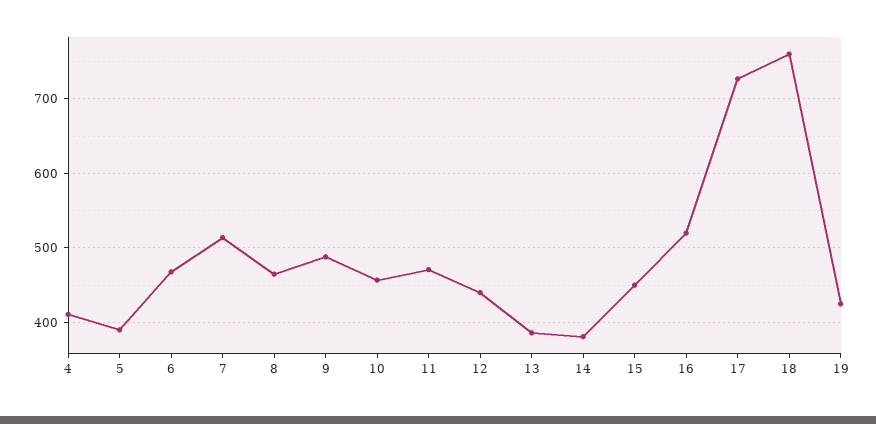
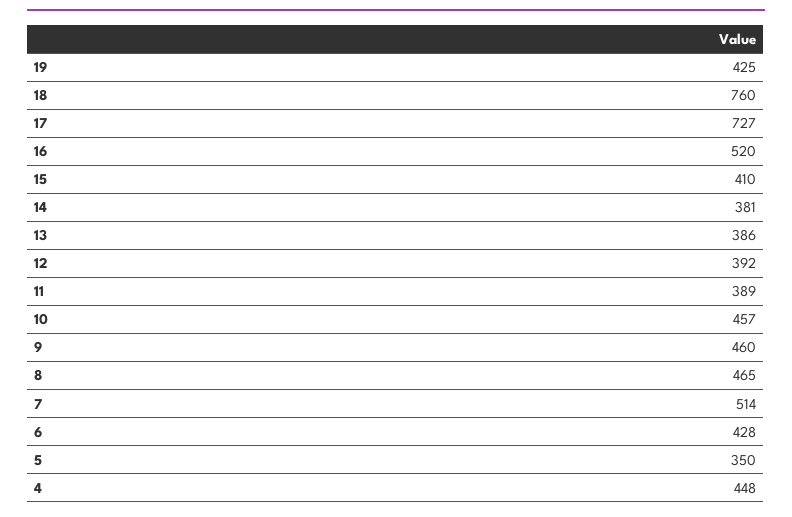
  {
-   "4": 410,
+   "4": 448,
-   "5": 390,
+   "5": 350,
-   "6": 470,
+   "6": 428,
    "7": 514,
    "8": 465,
-   "9": 490,
+   "9": 460,
    "10": 457,
-   "11": 470,
+   "11": 389,
-   "12": 440,
+   "12": 392,
    "13": 386,
    "14": 381,
-   "15": 450,
+   "15": 410,
    "16": 520,
    "17": 727,
    "18": 760,
    "19": 425
  }

